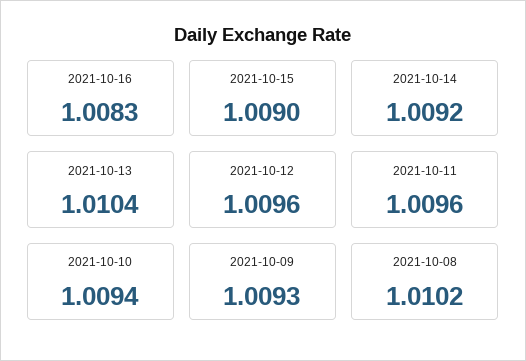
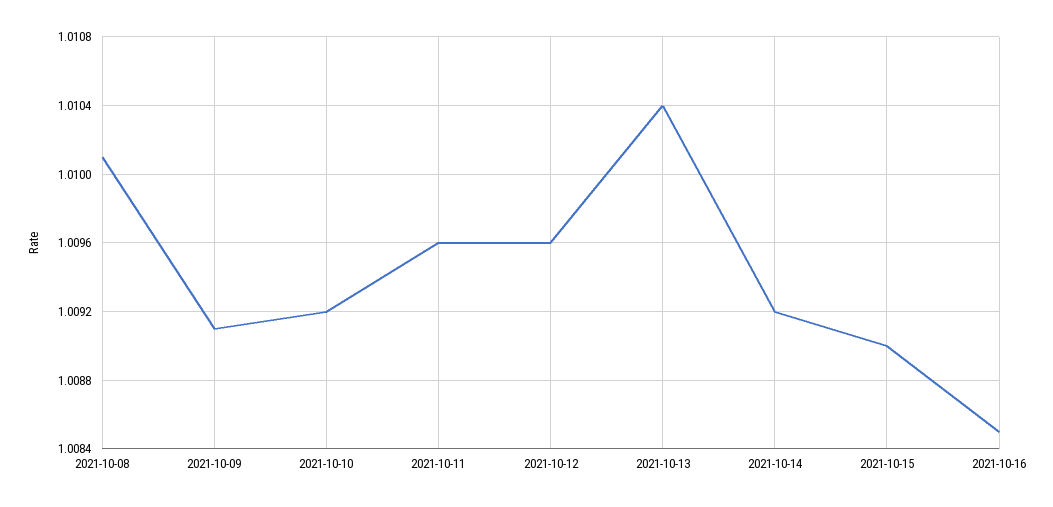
  {
-   "2021-10-16": 1.0083,
+   "2021-10-16": 1.0085,
    "2021-10-15": 1.009,
    "2021-10-14": 1.0092,
    "2021-10-13": 1.0104,
    "2021-10-12": 1.0096,
    "2021-10-11": 1.0096,
-   "2021-10-10": 1.0094,
+   "2021-10-10": 1.0092,
-   "2021-10-09": 1.0093,
+   "2021-10-09": 1.0091,
-   "2021-10-08": 1.0102
+   "2021-10-08": 1.0101
  }

